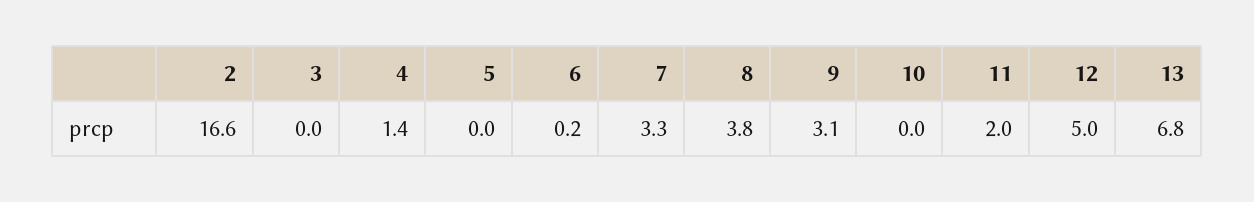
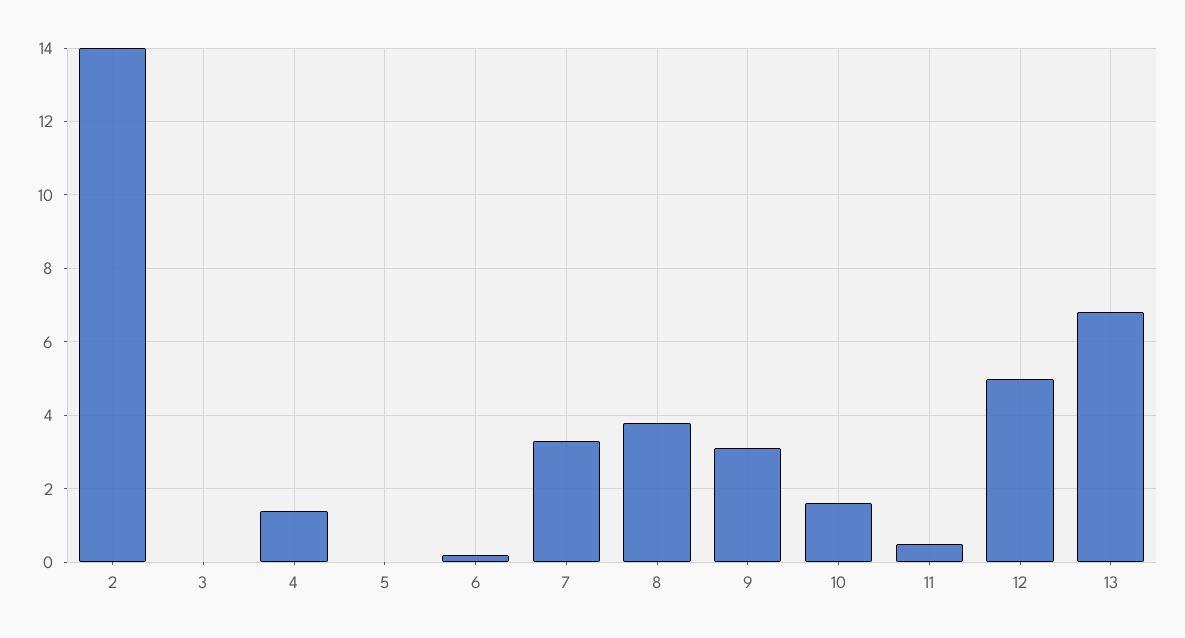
  {
-   "2": 16.6,
+   "2": 14,
    "3": 0,
    "4": 1.4,
    "5": 0,
    "6": 0.2,
    "7": 3.3,
    "8": 3.8,
    "9": 3.1,
-   "10": 0,
+   "10": 1.5,
-   "11": 2,
+   "11": 0.5,
    "12": 5,
    "13": 6.8
  }

